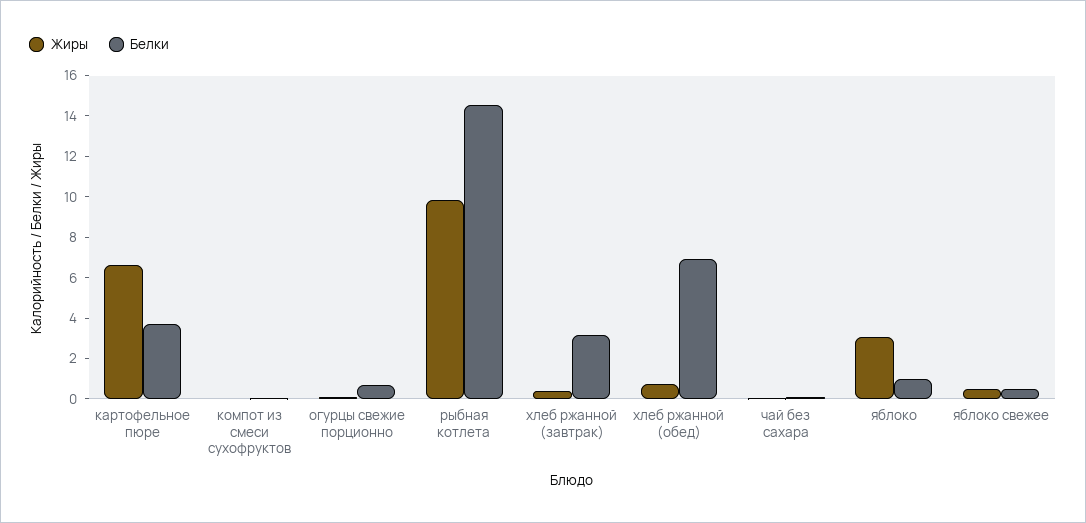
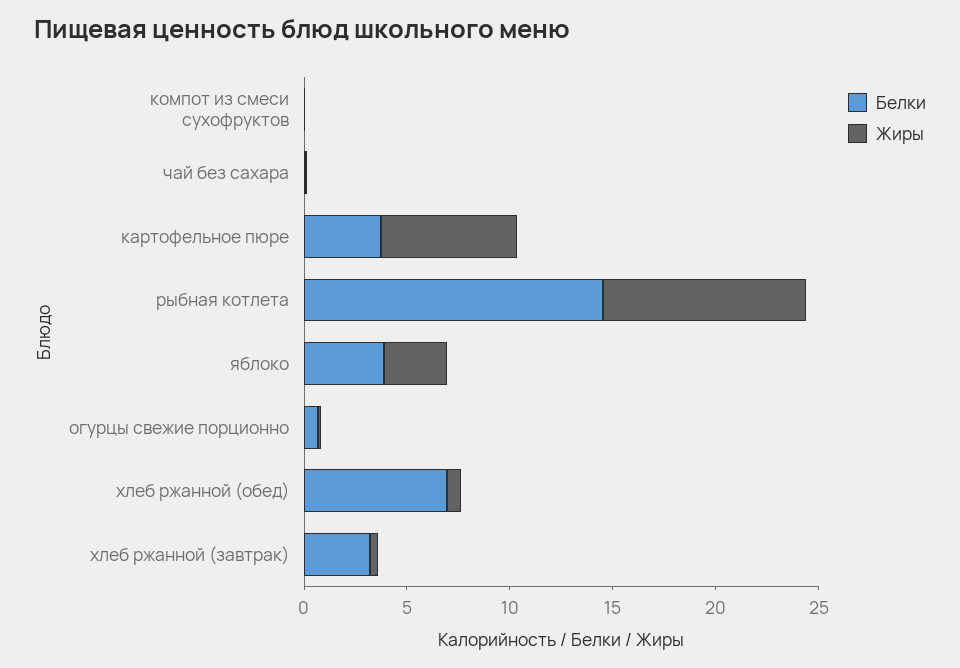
  {
    "Жиры": {
      "картофельное пюре": 6.5,
      "компот из смеси сухофруктов": 0,
      "огурцы свежие порционно": 0,
      "рыбная котлета": 10,
      "хлеб ржанной (завтрак)": 0.5,
      "хлеб ржанной (обед)": 0.5,
      "чай без сахара": 0,
-     "яблоко": 3,
+     "яблоко": 3
-     "яблоко свежее": 0.5
    },
    "Белки": {
      "картофельное пюре": 3.5,
      "компот из смеси сухофруктов": 0,
      "огурцы свежие порционно": 0.5,
      "рыбная котлета": 14.5,
      "хлеб ржанной (завтрак)": 3,
      "хлеб ржанной (обед)": 7,
      "чай без сахара": 0,
-     "яблоко": 1,
+     "яблоко": 4
-     "яблоко свежее": 0.5
    }
  }

